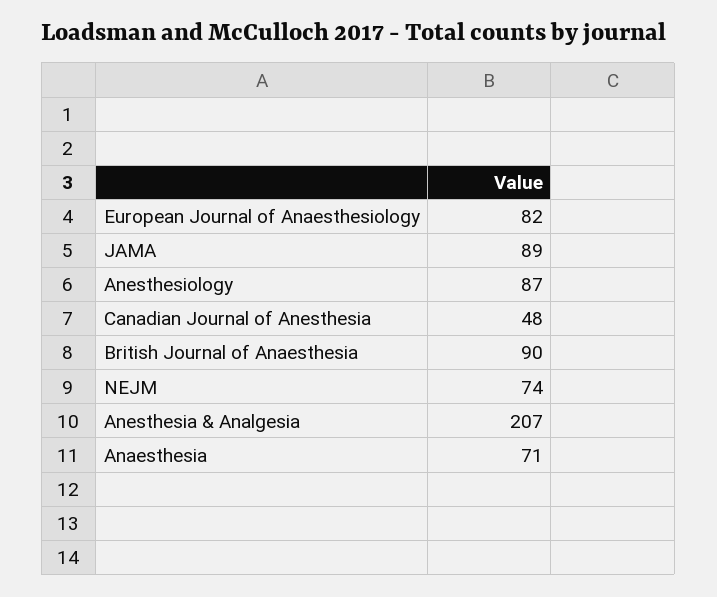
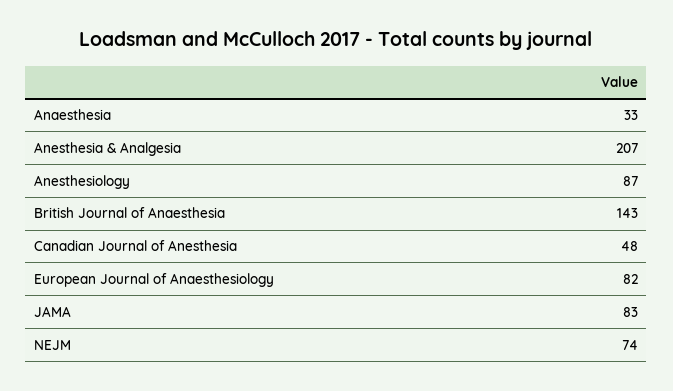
  {
    "European Journal of Anaesthesiology": 82,
-   "JAMA": 89,
+   "JAMA": 83,
    "Anesthesiology": 87,
    "Canadian Journal of Anesthesia": 48,
-   "British Journal of Anaesthesia": 90,
+   "British Journal of Anaesthesia": 143,
    "NEJM": 74,
    "Anesthesia & Analgesia": 207,
-   "Anaesthesia": 71
+   "Anaesthesia": 33
  }

